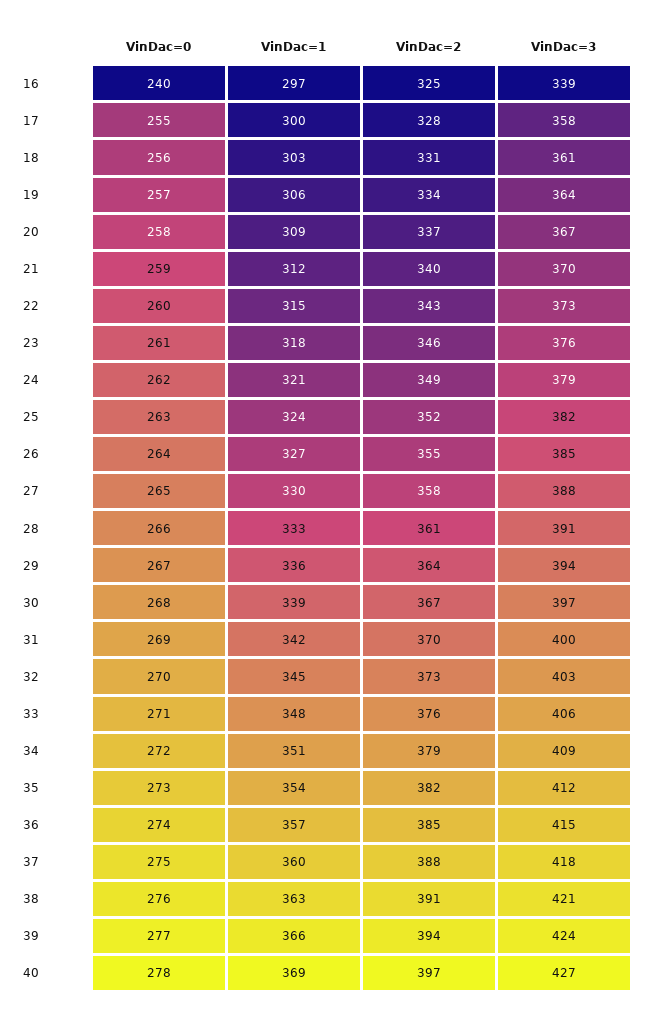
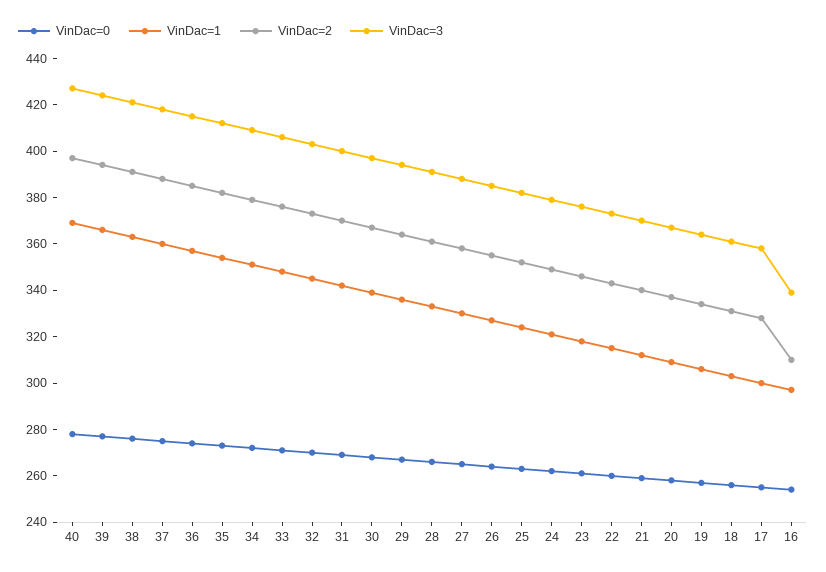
  {
    "VinDac=0": {
-     "16": 240,
+     "16": 255,
      "17": 255,
      "18": 256,
      "19": 257,
      "20": 258,
      "21": 259,
      "22": 260,
      "23": 261,
      "24": 262,
      "25": 263,
      "26": 264,
      "27": 265,
      "28": 266,
      "29": 267,
      "30": 268,
      "31": 269,
      "32": 270,
      "33": 271,
      "34": 272,
      "35": 273,
      "36": 274,
      "37": 275,
      "38": 276,
      "39": 277,
      "40": 278
    },
    "VinDac=1": {
      "16": 297,
      "17": 300,
      "18": 303,
      "19": 306,
      "20": 309,
      "21": 312,
      "22": 315,
      "23": 318,
      "24": 321,
      "25": 324,
      "26": 327,
      "27": 330,
      "28": 333,
      "29": 336,
      "30": 339,
      "31": 342,
      "32": 345,
      "33": 348,
      "34": 351,
      "35": 354,
      "36": 357,
      "37": 360,
      "38": 363,
      "39": 366,
      "40": 369
    },
    "VinDac=2": {
-     "16": 325,
+     "16": 310,
      "17": 328,
      "18": 331,
      "19": 334,
      "20": 337,
      "21": 340,
      "22": 343,
      "23": 346,
      "24": 349,
      "25": 352,
      "26": 355,
      "27": 358,
      "28": 361,
      "29": 364,
      "30": 367,
      "31": 370,
      "32": 373,
      "33": 376,
      "34": 379,
      "35": 382,
      "36": 385,
      "37": 388,
      "38": 391,
      "39": 394,
      "40": 397
    },
    "VinDac=3": {
      "16": 339,
      "17": 358,
      "18": 361,
      "19": 364,
      "20": 367,
      "21": 370,
      "22": 373,
      "23": 376,
      "24": 379,
      "25": 382,
      "26": 385,
      "27": 388,
      "28": 391,
      "29": 394,
      "30": 397,
      "31": 400,
      "32": 403,
      "33": 406,
      "34": 409,
      "35": 412,
      "36": 415,
      "37": 418,
      "38": 421,
      "39": 424,
      "40": 427
    }
  }

